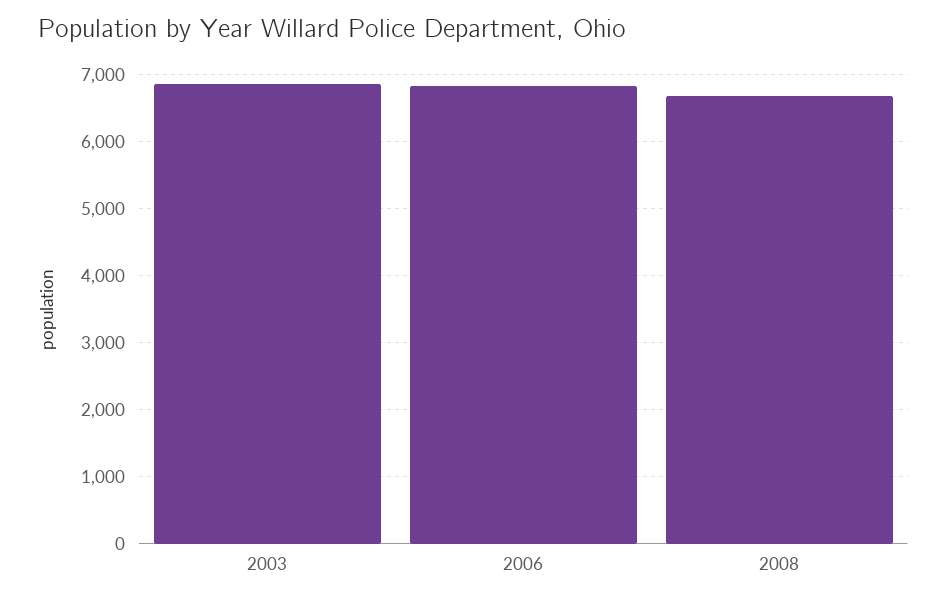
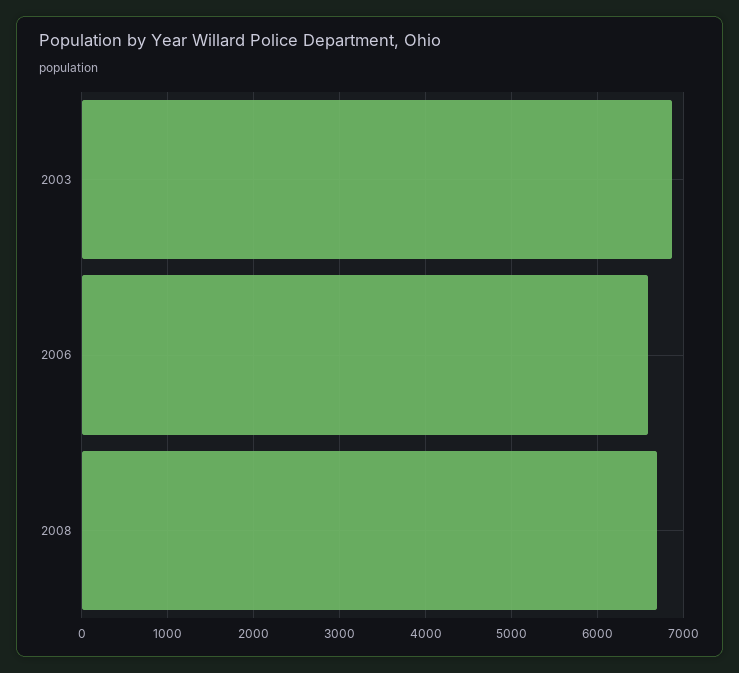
  {
    "2003": 6900,
-   "2006": 6800,
+   "2006": 6600,
    "2008": 6700
  }

